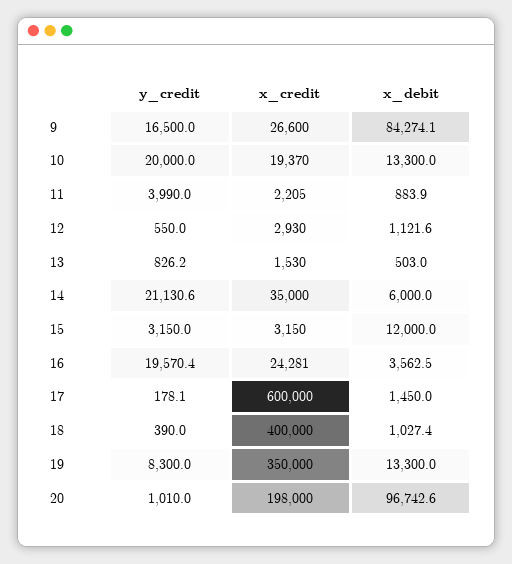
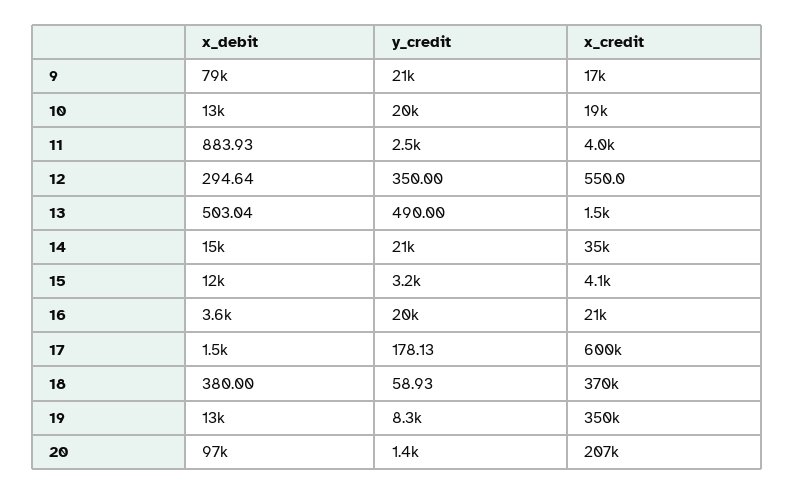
  {
    "y_credit": {
-     "9": 16500,
+     "9": 21000,
      "10": 20000,
-     "11": 3990,
+     "11": 2500,
-     "12": 550,
+     "12": 350,
-     "13": 826.2,
+     "13": 490,
      "14": 21130.6,
      "15": 3150,
      "16": 19570.4,
      "17": 178.13,
-     "18": 390,
+     "18": 58.93,
      "19": 8300,
-     "20": 1010
+     "20": 1400
    },
    "x_credit": {
-     "9": 26600,
+     "9": 17000,
      "10": 19370,
-     "11": 2205,
+     "11": 4000,
-     "12": 2930,
+     "12": 550,
      "13": 1530,
      "14": 35000,
-     "15": 3150,
+     "15": 4100,
-     "16": 24281,
+     "16": 21000,
      "17": 600000,
-     "18": 400000,
+     "18": 370000,
      "19": 350000,
-     "20": 198000
+     "20": 207000
    },
    "x_debit": {
-     "9": 84274.1,
+     "9": 79000,
      "10": 13300,
      "11": 883.93,
-     "12": 1121.6,
+     "12": 294.64,
      "13": 503.04,
-     "14": 6000,
+     "14": 15000,
      "15": 12000,
      "16": 3562.5,
      "17": 1450,
-     "18": 1027.4,
+     "18": 380,
      "19": 13300,
      "20": 96742.6
    }
  }

